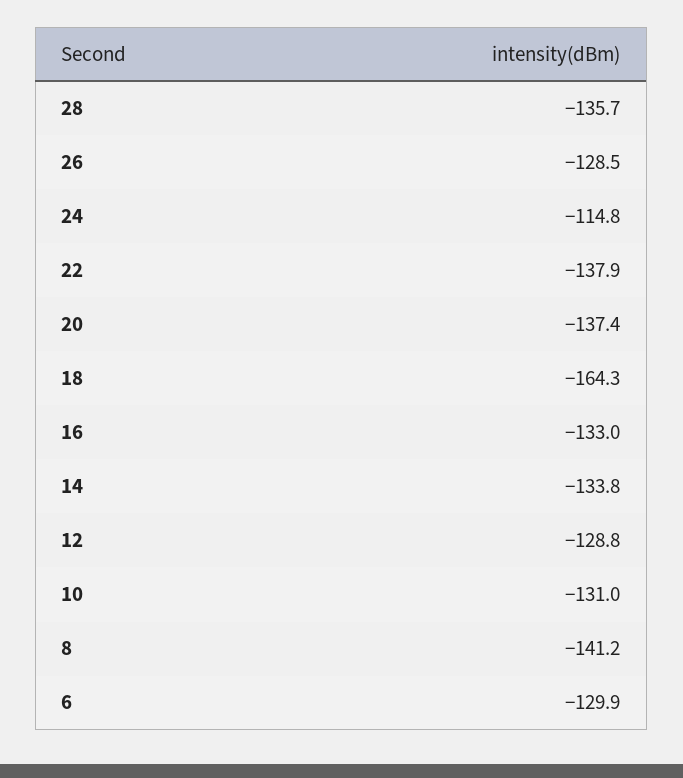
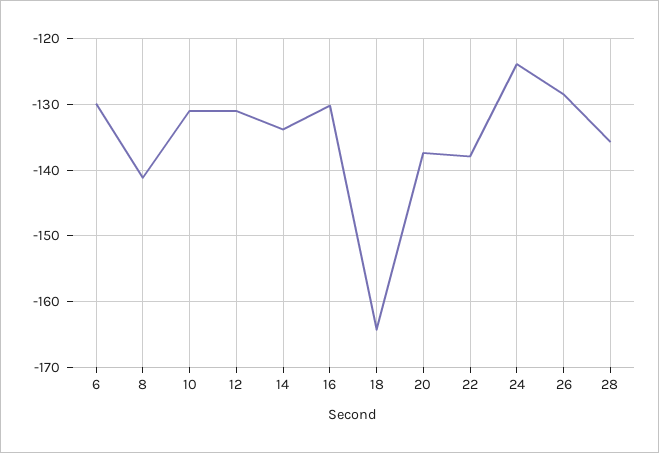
  {
    "28": -135.7,
    "26": -128.5,
-   "24": -114.8,
+   "24": -124,
    "22": -137.9,
    "20": -137.4,
    "18": -164.3,
-   "16": -133,
+   "16": -130,
    "14": -133.8,
-   "12": -128.8,
+   "12": -131,
    "10": -131,
    "8": -141.2,
    "6": -129.9
  }

